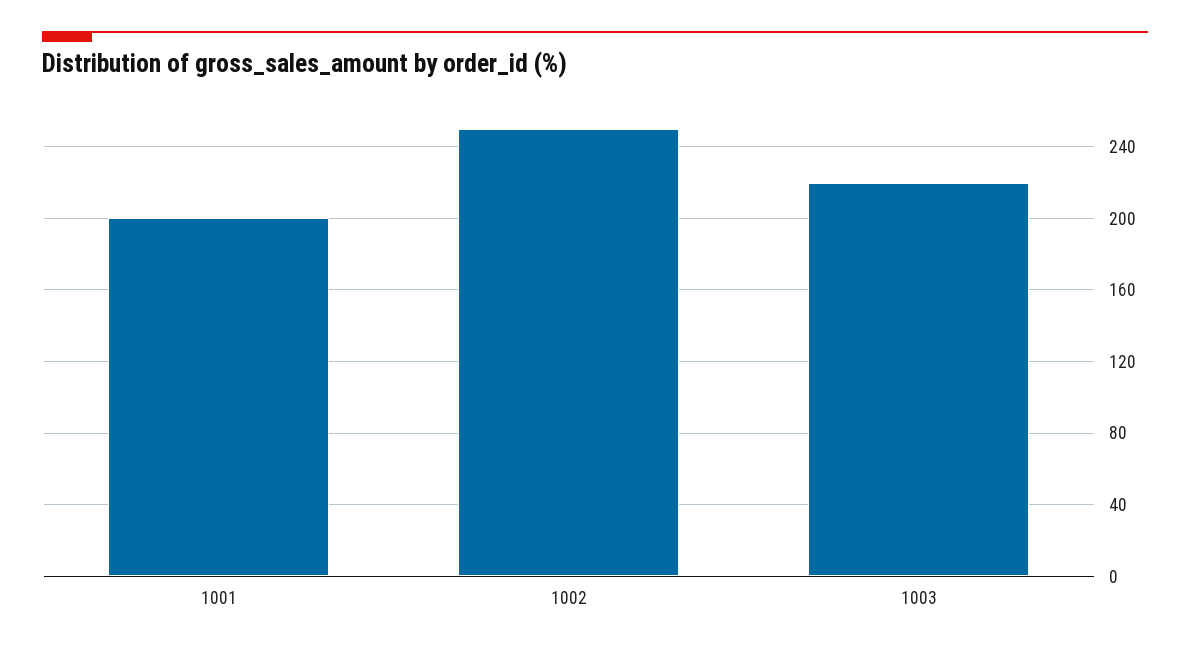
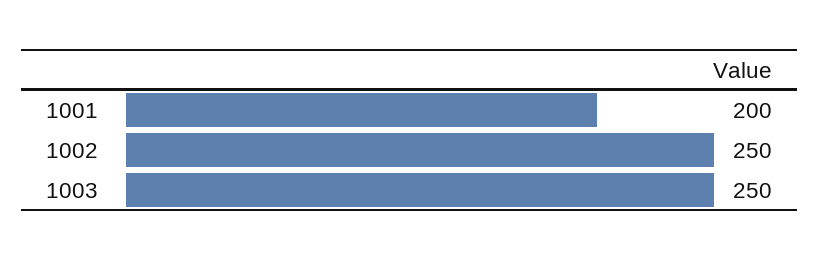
  {
    "1001": 200,
    "1002": 250,
-   "1003": 220
+   "1003": 250
  }

